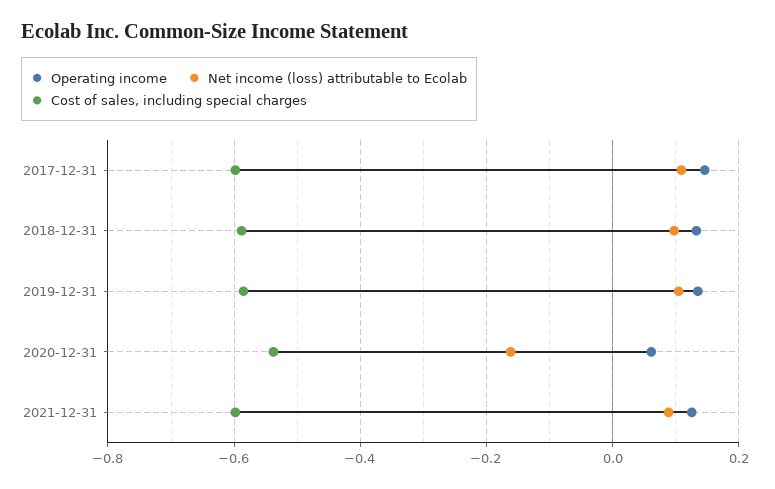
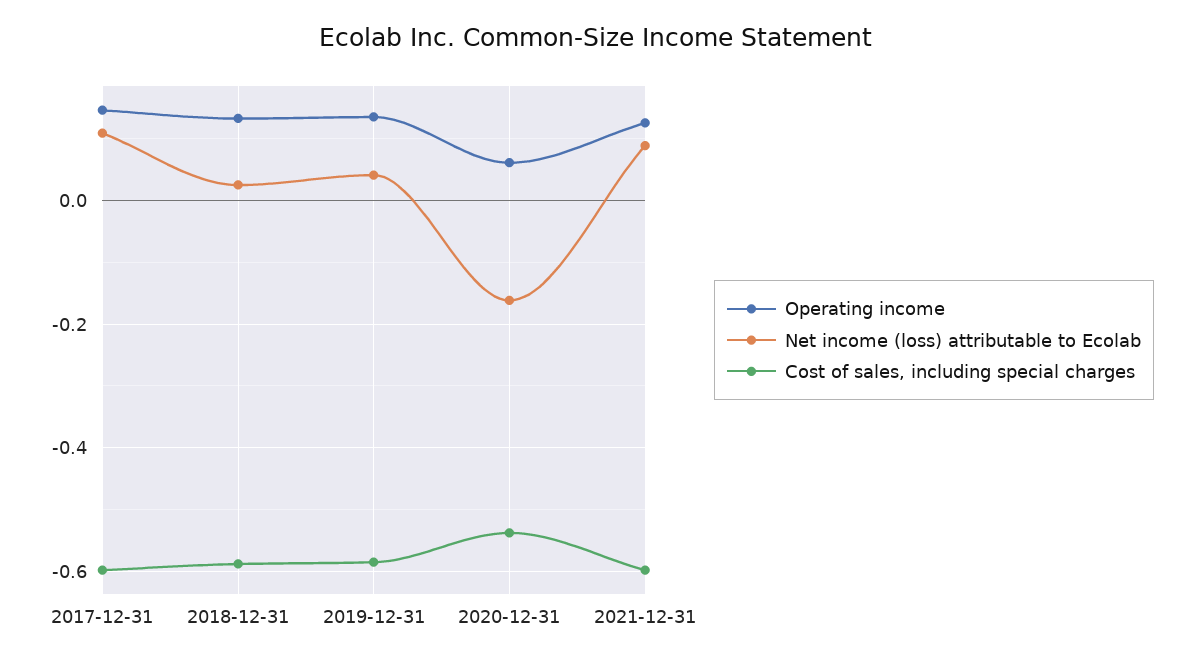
  {
    "Operating income": {
      "2017-12-31": 0.14,
      "2018-12-31": 0.14,
      "2019-12-31": 0.14,
      "2020-12-31": 0.06,
      "2021-12-31": 0.12
    },
    "Net income (loss) attributable to Ecolab": {
      "2017-12-31": 0.1,
-     "2018-12-31": 0.1,
+     "2018-12-31": 0.02,
-     "2019-12-31": 0.1,
+     "2019-12-31": 0.04,
      "2020-12-31": -0.16,
      "2021-12-31": 0.08
    },
    "Cost of sales, including special charges": {
      "2017-12-31": -0.6,
      "2018-12-31": -0.58,
      "2019-12-31": -0.58,
      "2020-12-31": -0.54,
      "2021-12-31": -0.6
    }
  }

